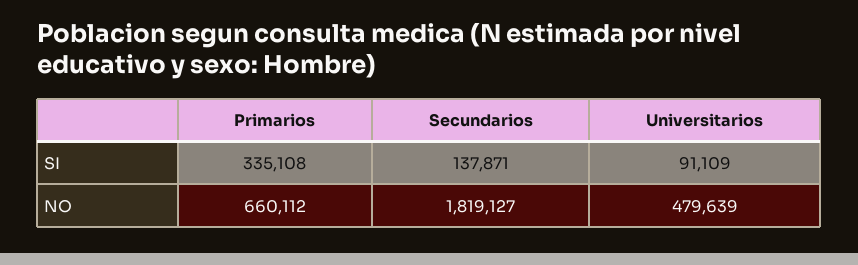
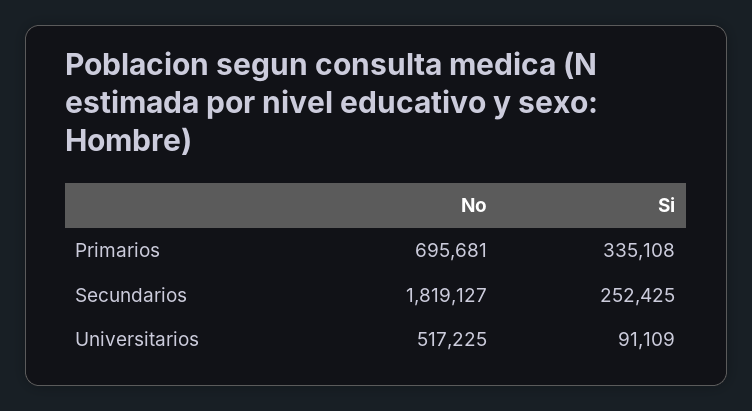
  {
    "Primarios": {
      "SI": 335108,
-     "NO": 660112
+     "NO": 695681
    },
    "Secundarios": {
-     "SI": 137871,
+     "SI": 252425,
      "NO": 1819127
    },
    "Universitarios": {
      "SI": 91109,
-     "NO": 479639
+     "NO": 517225
    }
  }

